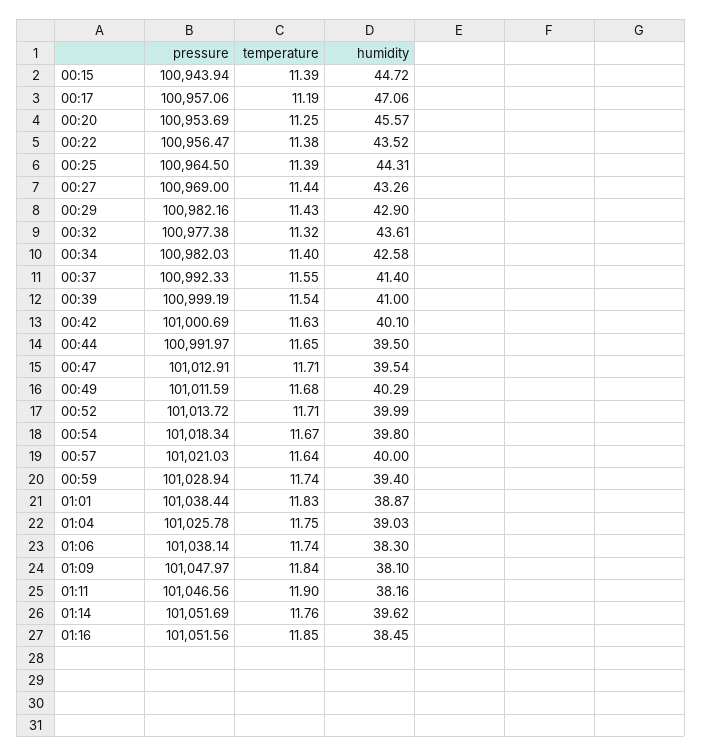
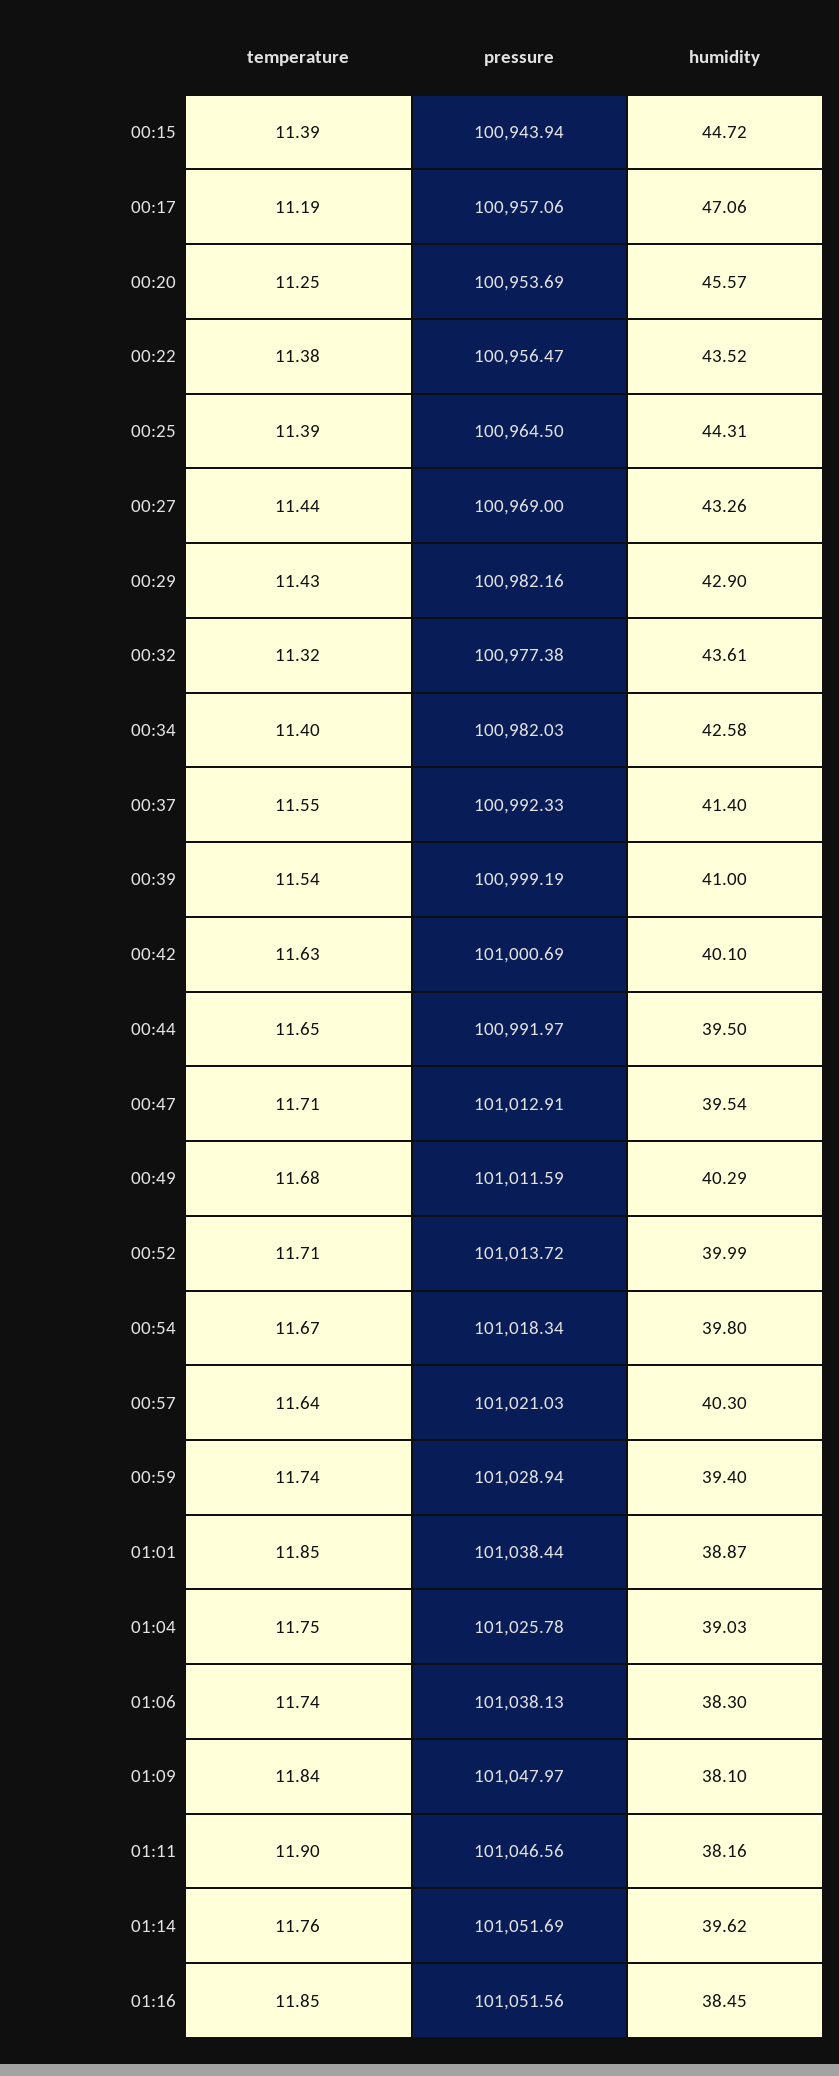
  {
    "pressure": {
      "00:15": 100943.94,
      "00:17": 100957.06,
      "00:20": 100953.69,
      "00:22": 100956.47,
      "00:25": 100964.5,
      "00:27": 100969,
      "00:29": 100982.16,
      "00:32": 100977.38,
      "00:34": 100982.03,
      "00:37": 100992.33,
      "00:39": 100999.19,
      "00:42": 101000.69,
      "00:44": 100991.97,
      "00:47": 101012.91,
      "00:49": 101011.59,
      "00:52": 101013.72,
      "00:54": 101018.34,
      "00:57": 101021.03,
      "00:59": 101028.94,
      "01:01": 101038.44,
      "01:04": 101025.78,
-     "01:06": 101038.14,
+     "01:06": 101038.13,
      "01:09": 101047.97,
      "01:11": 101046.56,
      "01:14": 101051.69,
      "01:16": 101051.56
    },
    "temperature": {
      "00:15": 11.39,
      "00:17": 11.19,
      "00:20": 11.25,
      "00:22": 11.38,
      "00:25": 11.39,
      "00:27": 11.44,
      "00:29": 11.43,
      "00:32": 11.32,
      "00:34": 11.4,
      "00:37": 11.55,
      "00:39": 11.54,
      "00:42": 11.63,
      "00:44": 11.65,
      "00:47": 11.71,
      "00:49": 11.68,
      "00:52": 11.71,
      "00:54": 11.67,
      "00:57": 11.64,
      "00:59": 11.74,
-     "01:01": 11.83,
+     "01:01": 11.85,
      "01:04": 11.75,
      "01:06": 11.74,
      "01:09": 11.84,
      "01:11": 11.9,
      "01:14": 11.76,
      "01:16": 11.85
    },
    "humidity": {
      "00:15": 44.72,
      "00:17": 47.06,
      "00:20": 45.57,
      "00:22": 43.52,
      "00:25": 44.31,
      "00:27": 43.26,
      "00:29": 42.9,
      "00:32": 43.61,
      "00:34": 42.58,
      "00:37": 41.4,
      "00:39": 41,
      "00:42": 40.1,
      "00:44": 39.5,
      "00:47": 39.54,
      "00:49": 40.29,
      "00:52": 39.99,
      "00:54": 39.8,
-     "00:57": 40,
+     "00:57": 40.3,
      "00:59": 39.4,
      "01:01": 38.87,
      "01:04": 39.03,
      "01:06": 38.3,
      "01:09": 38.1,
      "01:11": 38.16,
      "01:14": 39.62,
      "01:16": 38.45
    }
  }

